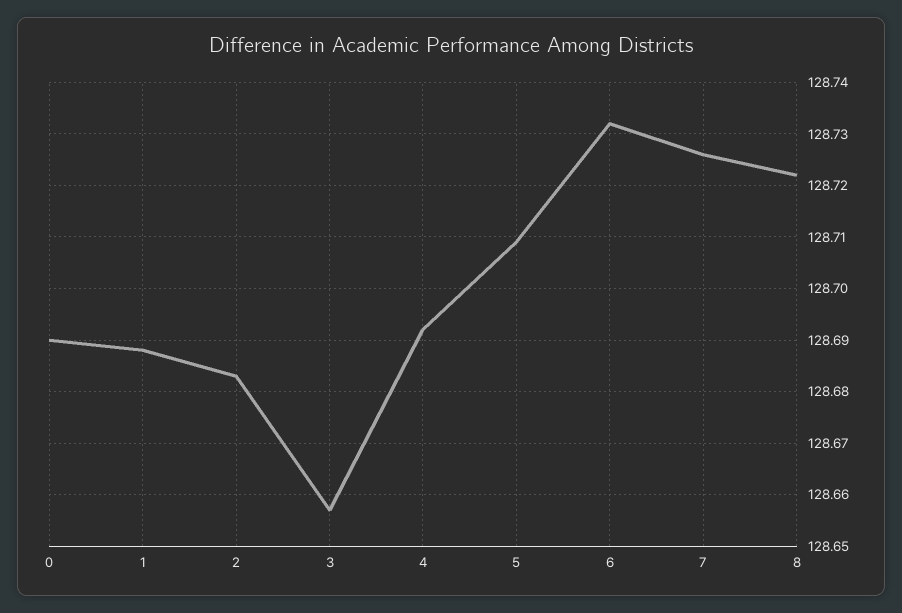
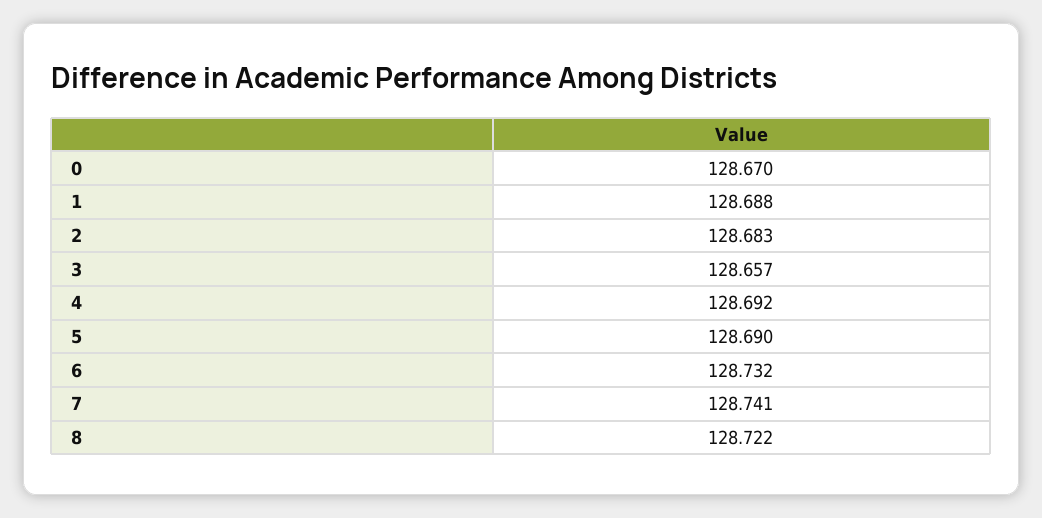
  {
-   "0": 128.69,
+   "0": 128.67,
    "1": 128.688,
    "2": 128.683,
    "3": 128.657,
    "4": 128.692,
-   "5": 128.71,
+   "5": 128.69,
    "6": 128.732,
-   "7": 128.725,
+   "7": 128.741,
    "8": 128.722
  }

